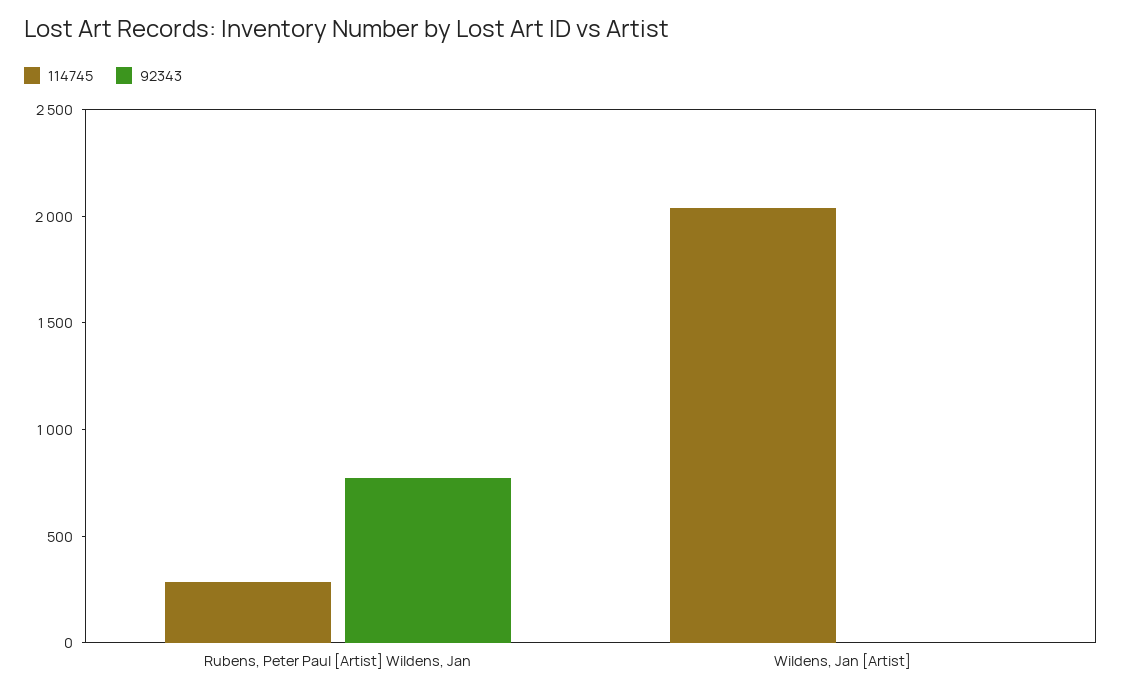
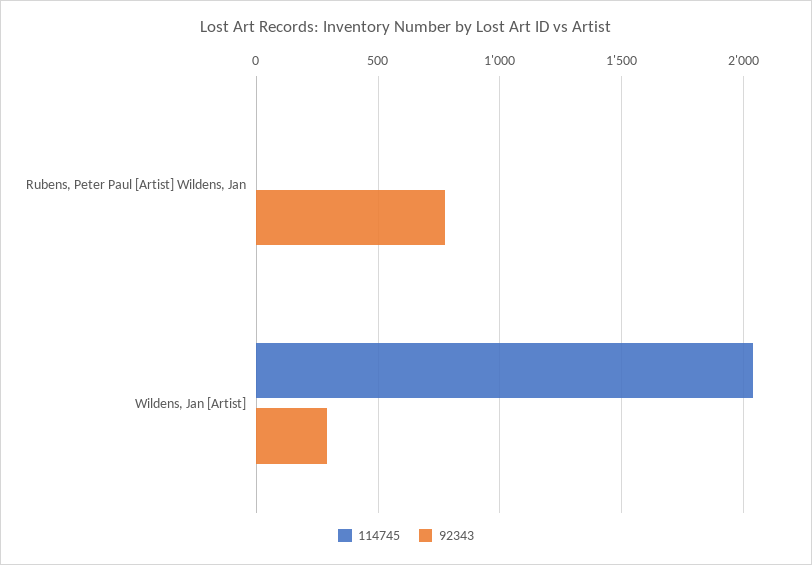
  {
    "114745": {
-     "Rubens, Peter Paul [Artist] Wildens, Jan": 300,
+     "Rubens, Peter Paul [Artist] Wildens, Jan": 0,
      "Wildens, Jan [Artist]": 2050
    },
    "92343": {
      "Rubens, Peter Paul [Artist] Wildens, Jan": 750,
-     "Wildens, Jan [Artist]": 0
+     "Wildens, Jan [Artist]": 300
    }
  }

